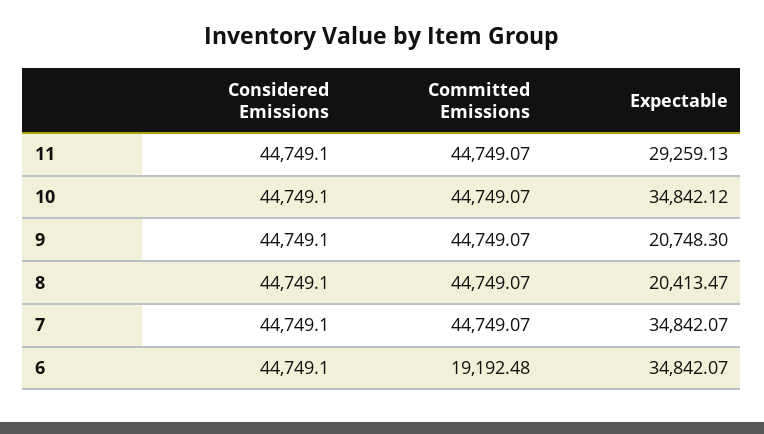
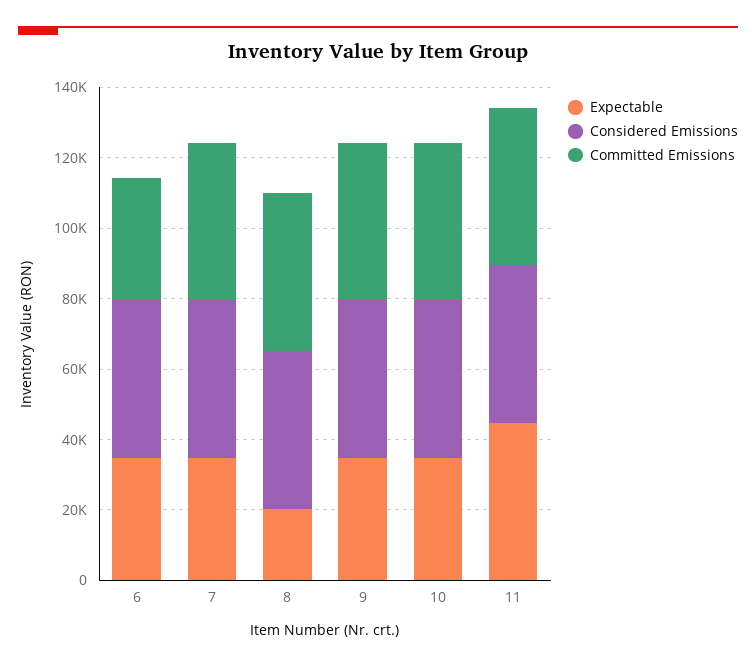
  {
    "Considered Emissions": {
      "11": 44749.1,
      "10": 44749.1,
      "9": 44749.1,
      "8": 44749.1,
      "7": 44749.1,
      "6": 44749.1
    },
    "Committed Emissions": {
      "11": 44749.07,
      "10": 44749.07,
      "9": 44749.07,
      "8": 44749.07,
      "7": 44749.07,
-     "6": 19192.48
+     "6": 35000
    },
    "Expectable": {
-     "11": 29259.13,
+     "11": 45000,
      "10": 34842.12,
-     "9": 20748.3,
+     "9": 35000,
      "8": 20413.47,
      "7": 34842.07,
      "6": 34842.07
    }
  }

